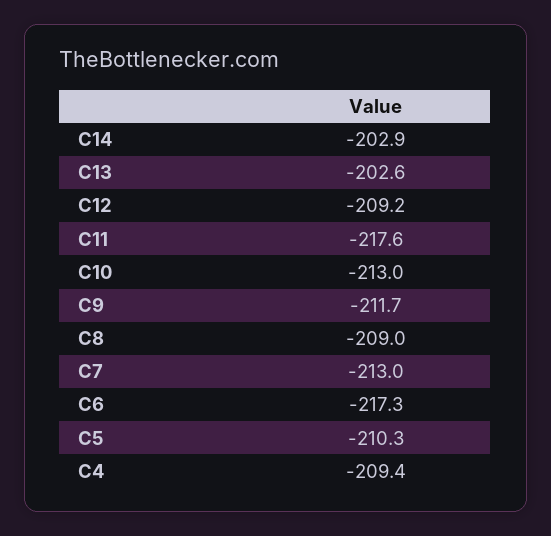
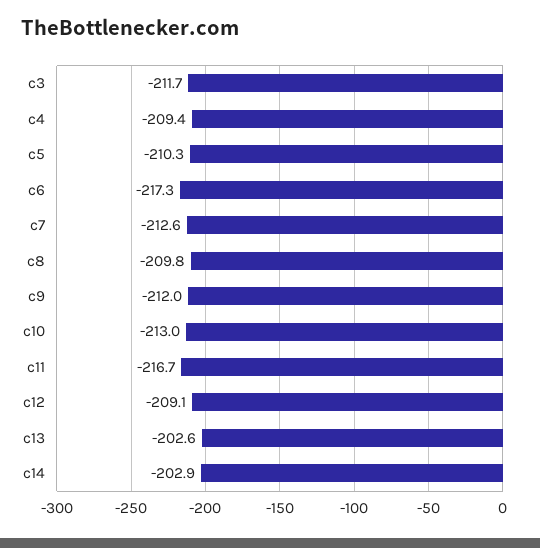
  {
    "C14": -202.9,
    "C13": -202.6,
-   "C12": -209.2,
+   "C12": -209.1,
-   "C11": -217.6,
+   "C11": -216.7,
    "C10": -213,
-   "C9": -211.7,
+   "C9": -212,
-   "C8": -209,
+   "C8": -209.8,
-   "C7": -213,
+   "C7": -212.6,
    "C6": -217.3,
    "C5": -210.3,
-   "C4": -209.4
+   "C4": -209.4,
+   "c3": -211.7
  }

